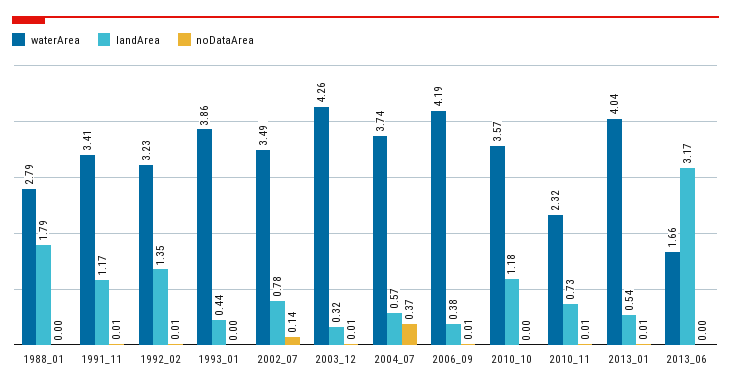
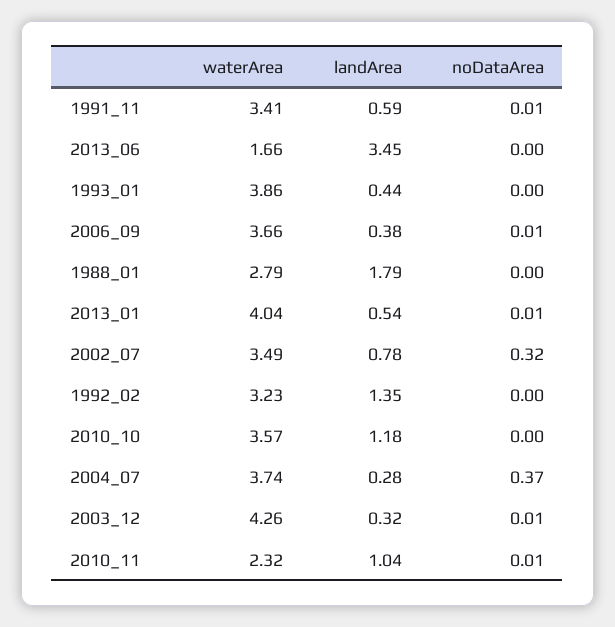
  {
    "waterArea": {
      "1988_01": 2.79,
      "1991_11": 3.41,
      "1992_02": 3.23,
      "1993_01": 3.86,
      "2002_07": 3.49,
      "2003_12": 4.26,
      "2004_07": 3.74,
-     "2006_09": 4.19,
+     "2006_09": 3.66,
      "2010_10": 3.57,
      "2010_11": 2.32,
      "2013_01": 4.04,
      "2013_06": 1.66
    },
    "landArea": {
      "1988_01": 1.79,
-     "1991_11": 1.17,
+     "1991_11": 0.59,
      "1992_02": 1.35,
      "1993_01": 0.44,
      "2002_07": 0.78,
      "2003_12": 0.32,
-     "2004_07": 0.57,
+     "2004_07": 0.28,
      "2006_09": 0.38,
      "2010_10": 1.18,
-     "2010_11": 0.73,
+     "2010_11": 1.04,
      "2013_01": 0.54,
-     "2013_06": 3.17
+     "2013_06": 3.45
    },
    "noDataArea": {
      "1988_01": 0,
      "1991_11": 0.01,
-     "1992_02": 0.01,
+     "1992_02": 0,
      "1993_01": 0,
-     "2002_07": 0.14,
+     "2002_07": 0.32,
      "2003_12": 0.01,
      "2004_07": 0.37,
      "2006_09": 0.01,
      "2010_10": 0,
      "2010_11": 0.01,
      "2013_01": 0.01,
      "2013_06": 0
    }
  }

